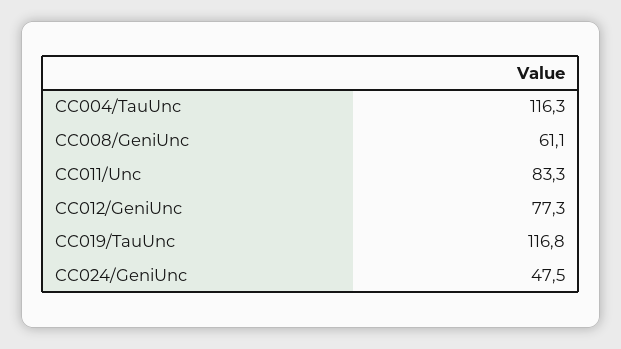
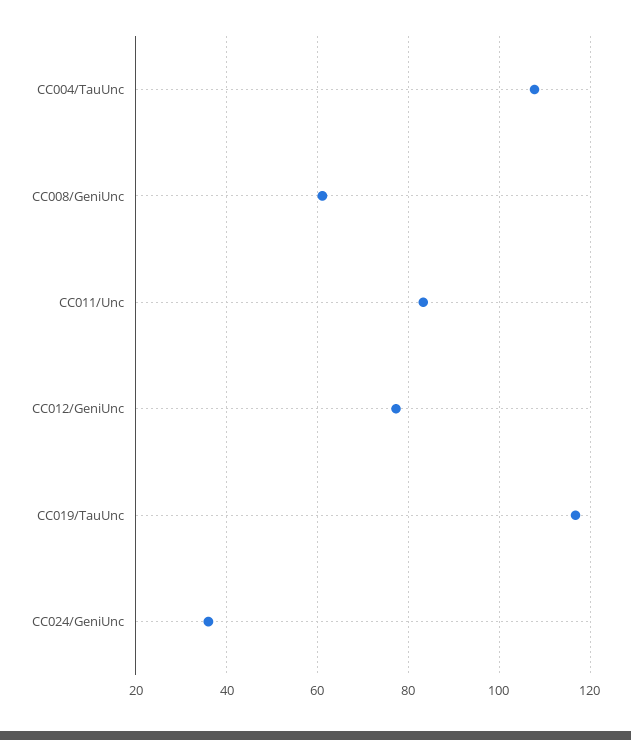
  {
-   "CC004/TauUnc": 116.3,
+   "CC004/TauUnc": 108,
    "CC008/GeniUnc": 61.1,
    "CC011/Unc": 83.3,
    "CC012/GeniUnc": 77.3,
    "CC019/TauUnc": 116.8,
-   "CC024/GeniUnc": 47.5
+   "CC024/GeniUnc": 36
  }

